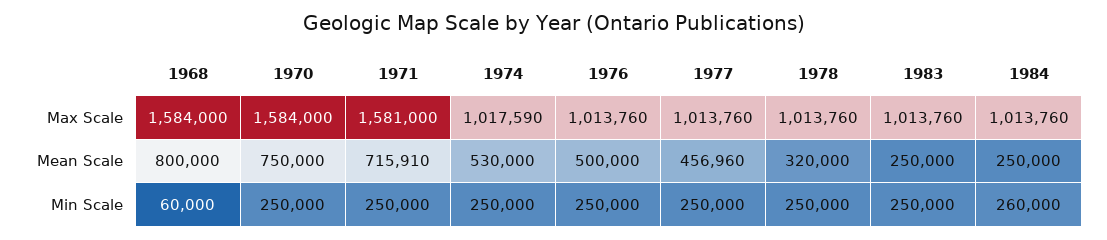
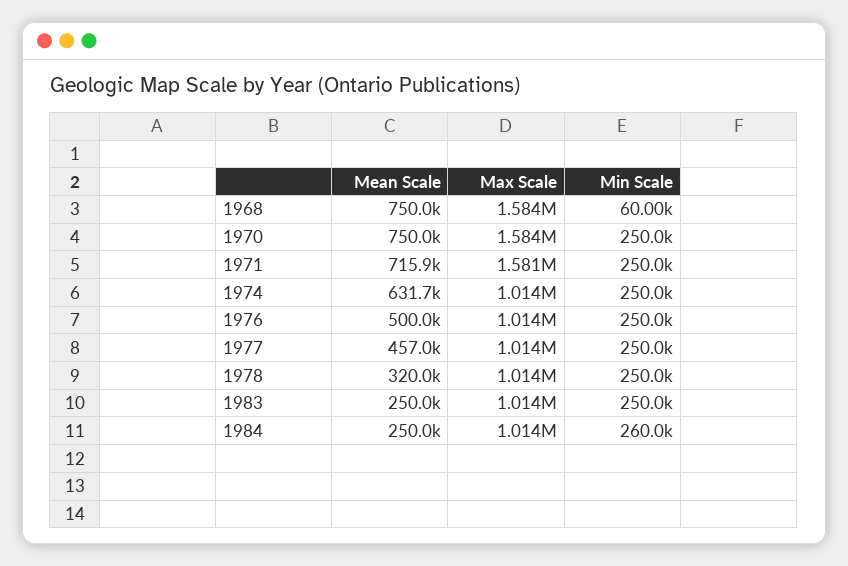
  {
    "1968": {
      "Max Scale": 1584000,
-     "Mean Scale": 800000,
+     "Mean Scale": 750000,
      "Min Scale": 60000
    },
    "1970": {
      "Max Scale": 1584000,
      "Mean Scale": 750000,
      "Min Scale": 250000
    },
    "1971": {
      "Max Scale": 1581000,
      "Mean Scale": 715910,
      "Min Scale": 250000
    },
    "1974": {
-     "Max Scale": 1017590,
+     "Max Scale": 1014000,
-     "Mean Scale": 530000,
+     "Mean Scale": 631700,
      "Min Scale": 250000
    },
    "1976": {
      "Max Scale": 1013760,
      "Mean Scale": 500000,
      "Min Scale": 250000
    },
    "1977": {
      "Max Scale": 1013760,
      "Mean Scale": 456960,
      "Min Scale": 250000
    },
    "1978": {
      "Max Scale": 1013760,
      "Mean Scale": 320000,
      "Min Scale": 250000
    },
    "1983": {
      "Max Scale": 1013760,
      "Mean Scale": 250000,
      "Min Scale": 250000
    },
    "1984": {
      "Max Scale": 1013760,
      "Mean Scale": 250000,
      "Min Scale": 260000
    }
  }

